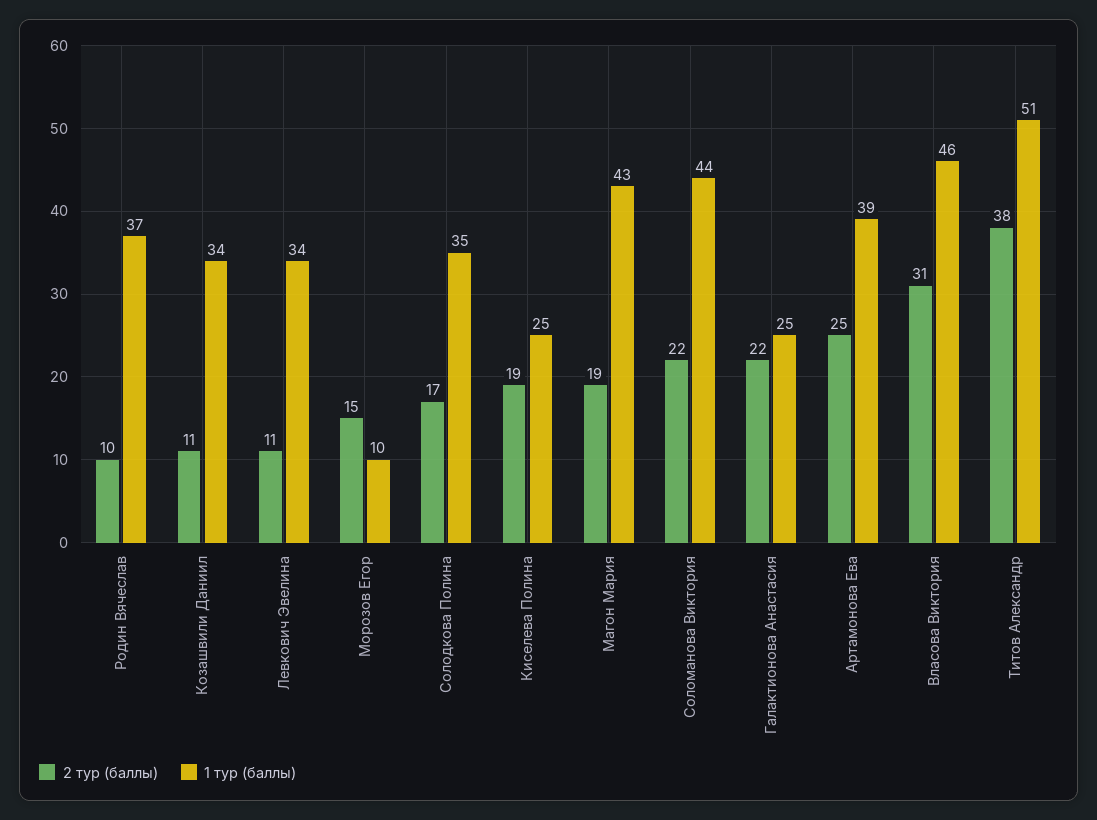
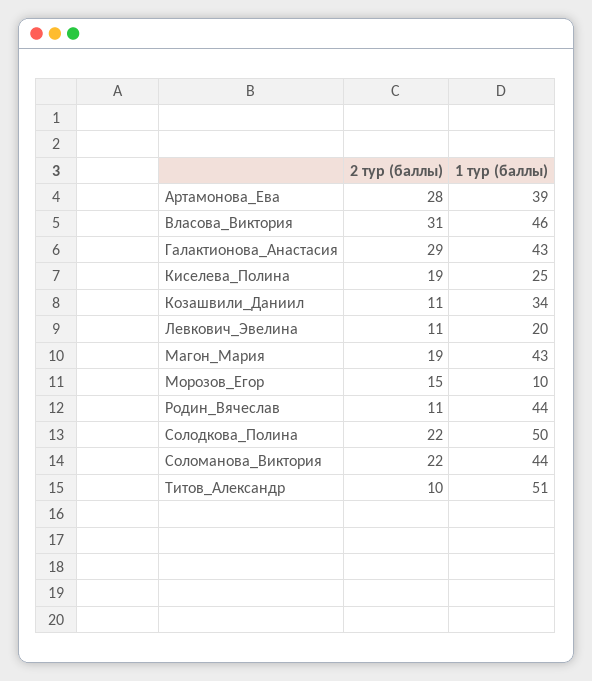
  {
    "2 тур (баллы)": {
-     "Родин Вячеслав": 10,
+     "Родин Вячеслав": 11,
      "Козашвили Даниил": 11,
      "Левкович Эвелина": 11,
      "Морозов Егор": 15,
-     "Солодкова Полина": 17,
+     "Солодкова Полина": 22,
      "Киселева Полина": 19,
      "Магон Мария": 19,
      "Соломанова Виктория": 22,
-     "Галактионова Анастасия": 22,
+     "Галактионова Анастасия": 29,
-     "Артамонова Ева": 25,
+     "Артамонова Ева": 28,
      "Власова Виктория": 31,
-     "Титов Александр": 38
+     "Титов Александр": 10
    },
    "1 тур (баллы)": {
-     "Родин Вячеслав": 37,
+     "Родин Вячеслав": 44,
      "Козашвили Даниил": 34,
-     "Левкович Эвелина": 34,
+     "Левкович Эвелина": 20,
      "Морозов Егор": 10,
-     "Солодкова Полина": 35,
+     "Солодкова Полина": 50,
      "Киселева Полина": 25,
      "Магон Мария": 43,
      "Соломанова Виктория": 44,
-     "Галактионова Анастасия": 25,
+     "Галактионова Анастасия": 43,
      "Артамонова Ева": 39,
      "Власова Виктория": 46,
      "Титов Александр": 51
    }
  }

